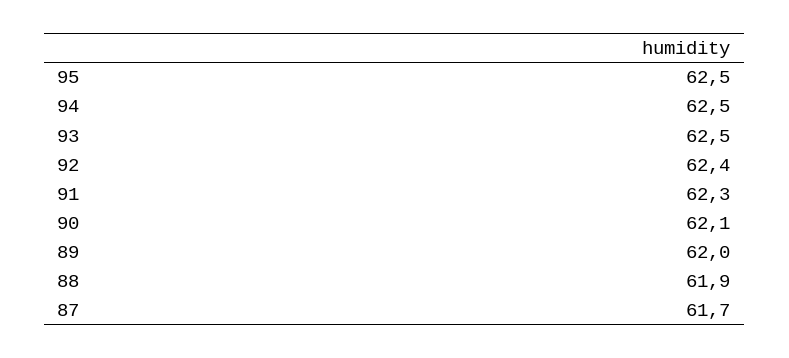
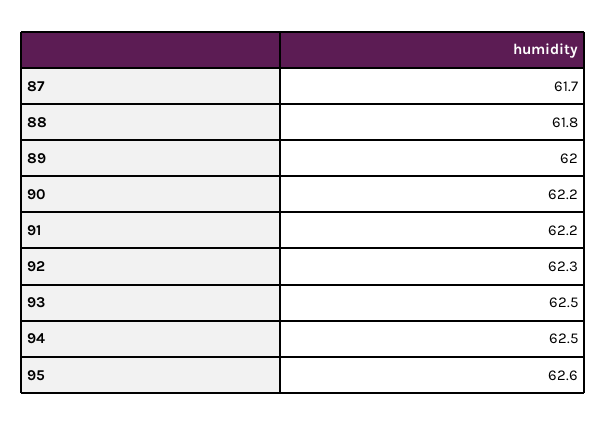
  {
-   "95": 62.5,
+   "95": 62.6,
    "94": 62.5,
    "93": 62.5,
-   "92": 62.4,
+   "92": 62.3,
-   "91": 62.3,
+   "91": 62.2,
-   "90": 62.1,
+   "90": 62.2,
    "89": 62,
-   "88": 61.9,
+   "88": 61.8,
    "87": 61.7
  }

